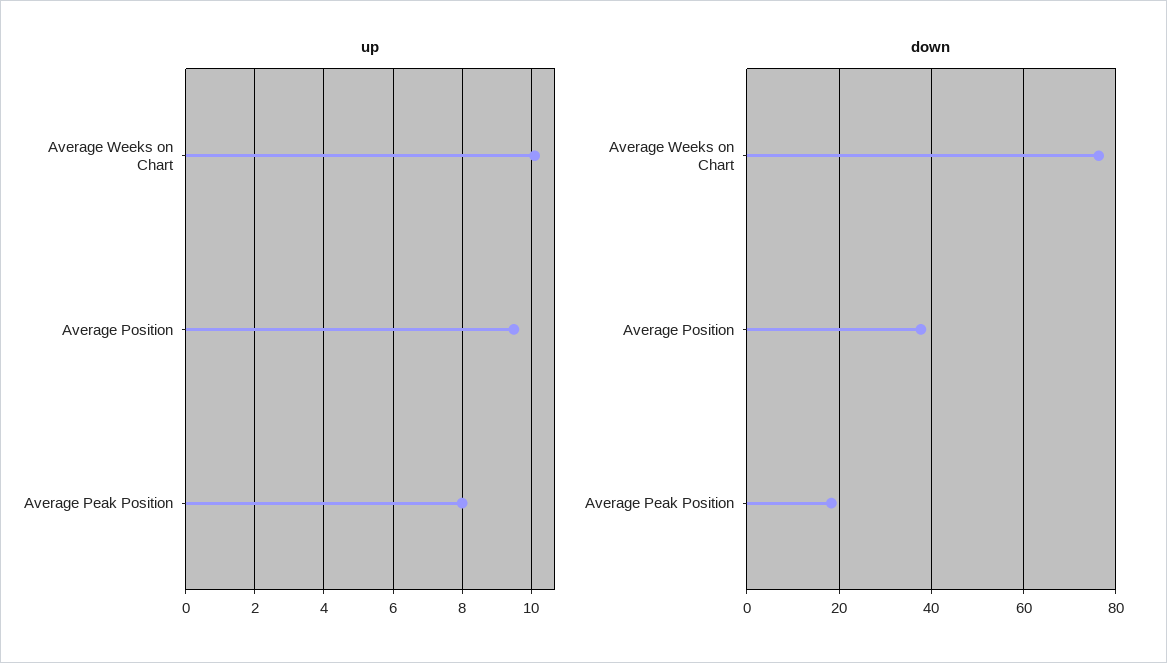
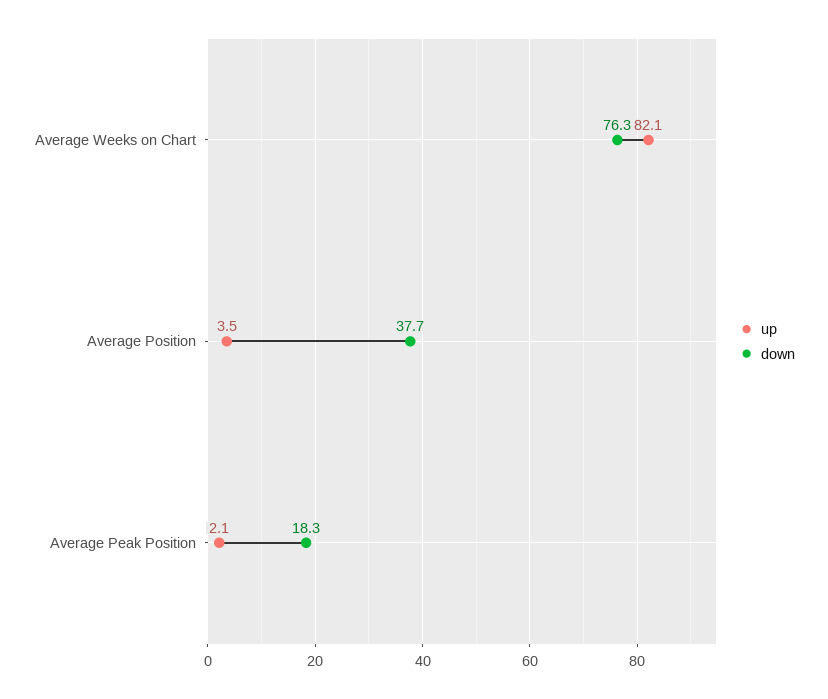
  {
    "up": {
-     "Average Weeks on Chart": 10,
+     "Average Weeks on Chart": 82.1,
-     "Average Position": 9.5,
+     "Average Position": 3.5,
-     "Average Peak Position": 8
+     "Average Peak Position": 2.1
    },
    "down": {
      "Average Weeks on Chart": 76.3,
      "Average Position": 37.7,
      "Average Peak Position": 18.3
    }
  }

